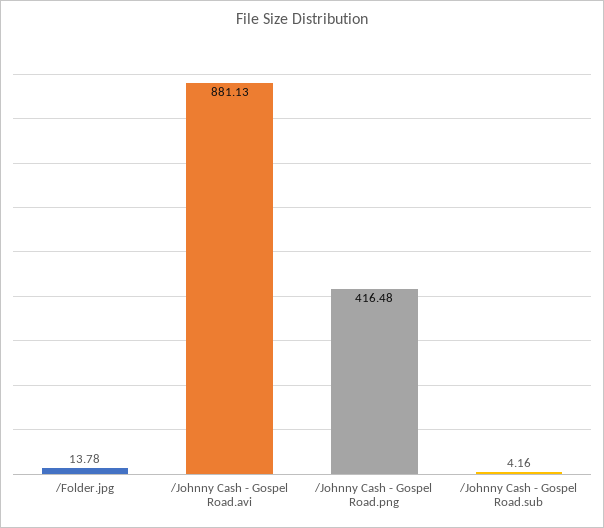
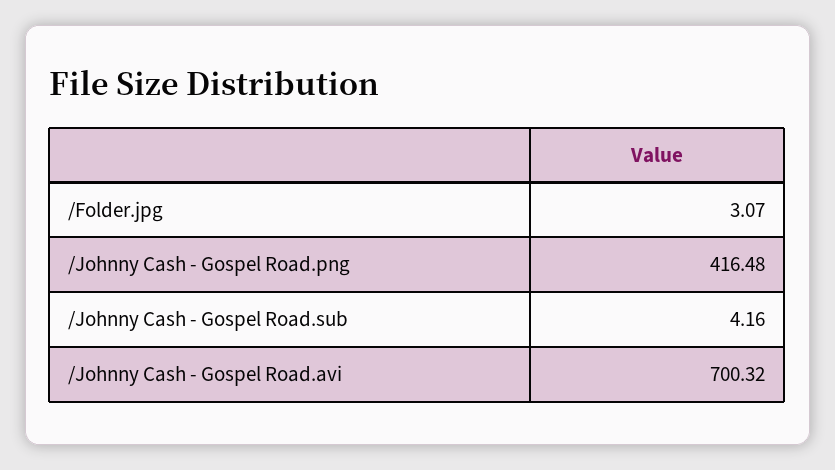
  {
-   "/Folder.jpg": 13.78,
+   "/Folder.jpg": 3.07,
-   "/Johnny Cash - Gospel Road.avi": 881.13,
+   "/Johnny Cash - Gospel Road.avi": 700.32,
    "/Johnny Cash - Gospel Road.png": 416.48,
    "/Johnny Cash - Gospel Road.sub": 4.16
  }

